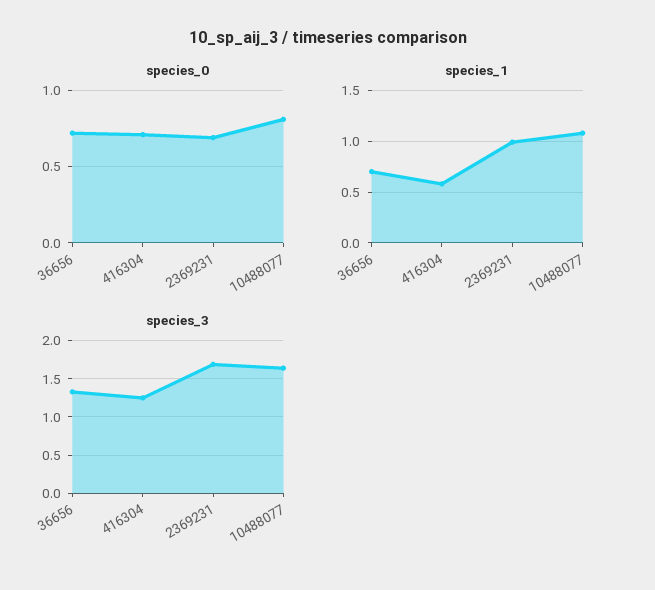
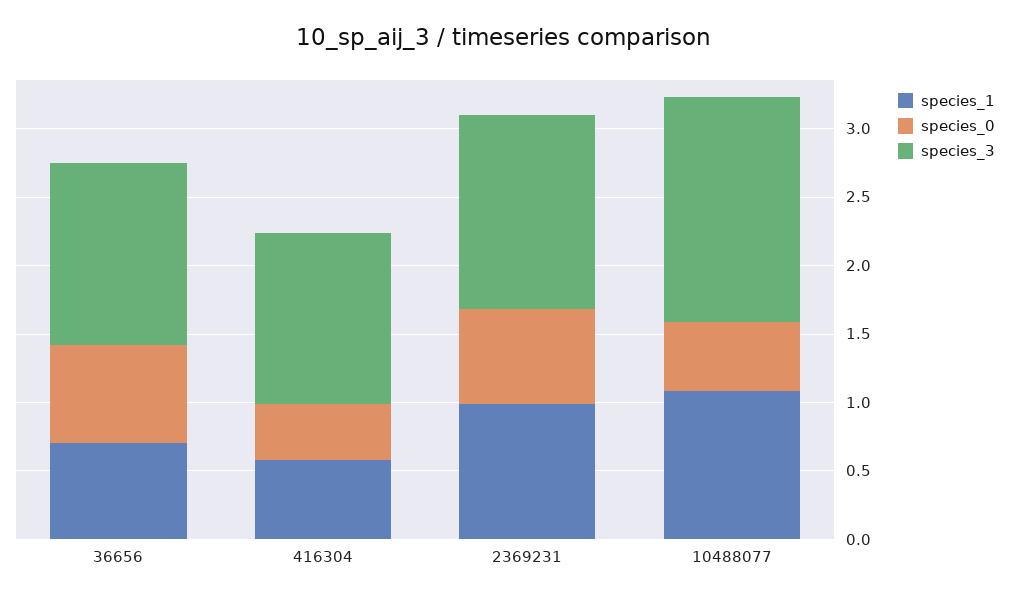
  {
    "species_0": {
      "36656": 0.7,
-     "416304": 0.7,
+     "416304": 0.4,
      "2369231": 0.7,
-     "10488077": 0.8
+     "10488077": 0.5
    },
    "species_1": {
      "36656": 0.7,
      "416304": 0.6,
      "2369231": 1,
      "10488077": 1.1
    },
    "species_3": {
      "36656": 1.3,
      "416304": 1.3,
-     "2369231": 1.7,
+     "2369231": 1.4,
      "10488077": 1.6
    }
  }

